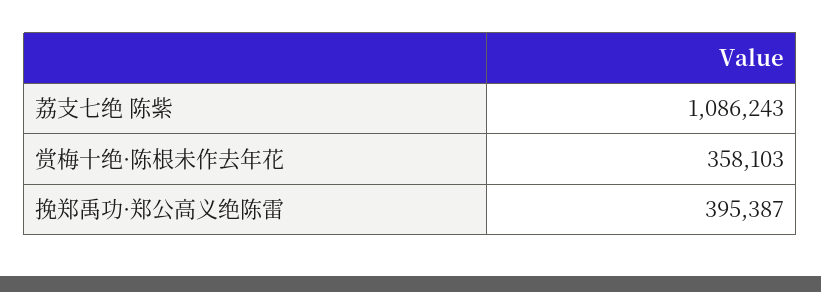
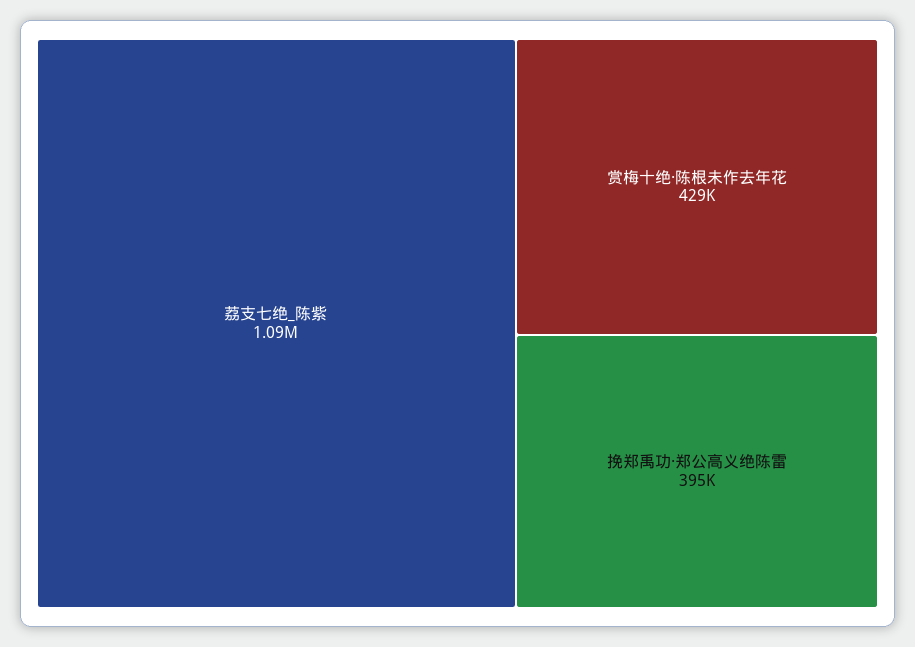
  {
    "荔支七绝 陈紫": 1086243,
-   "赏梅十绝·陈根未作去年花": 358103,
+   "赏梅十绝·陈根未作去年花": 429000,
    "挽郑禹功·郑公高义绝陈雷": 395387
  }

